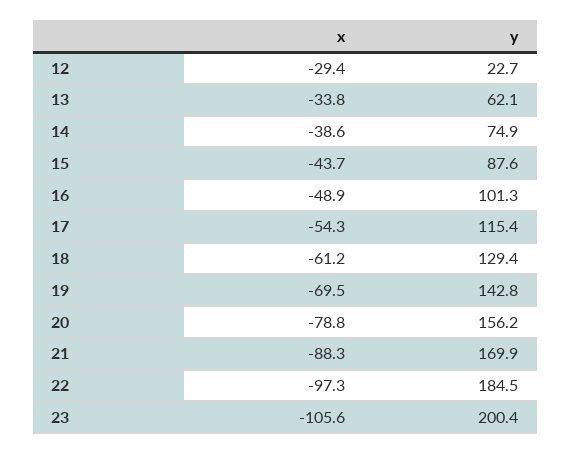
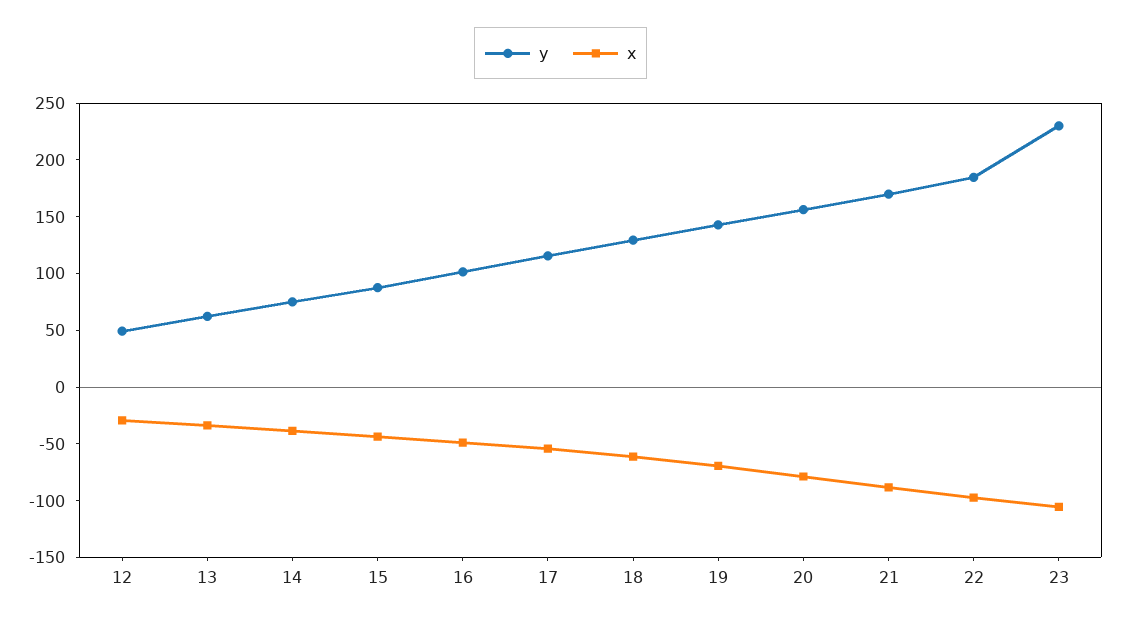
  {
    "x": {
      "12": -29.4,
      "13": -33.8,
      "14": -38.6,
      "15": -43.7,
      "16": -48.9,
      "17": -54.3,
      "18": -61.2,
      "19": -69.5,
      "20": -78.8,
      "21": -88.3,
      "22": -97.3,
      "23": -105.6
    },
    "y": {
-     "12": 22.7,
+     "12": 50,
      "13": 62.1,
      "14": 74.9,
      "15": 87.6,
      "16": 101.3,
      "17": 115.4,
      "18": 129.4,
      "19": 142.8,
      "20": 156.2,
      "21": 169.9,
      "22": 184.5,
-     "23": 200.4
+     "23": 230
    }
  }

